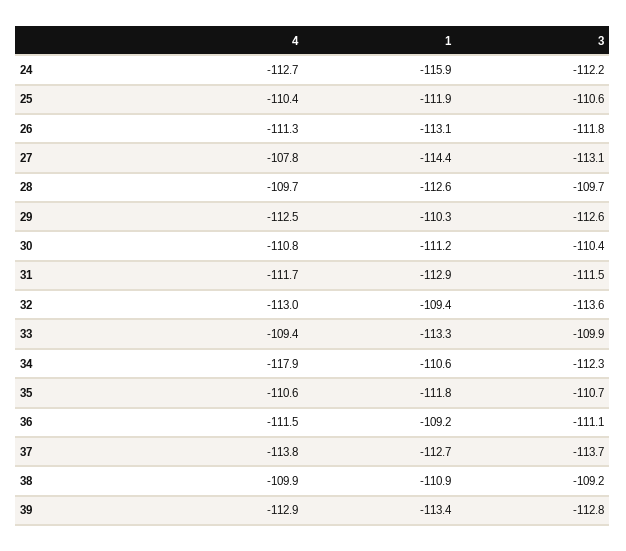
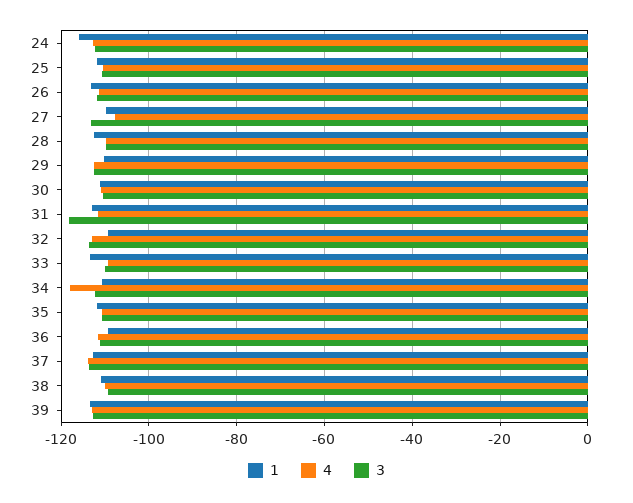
  {
    "4": {
      "24": -112.7,
      "25": -110.4,
      "26": -111.3,
      "27": -107.8,
      "28": -109.7,
      "29": -112.5,
      "30": -110.8,
      "31": -111.7,
      "32": -113,
      "33": -109.4,
      "34": -117.9,
      "35": -110.6,
      "36": -111.5,
      "37": -113.8,
      "38": -109.9,
      "39": -112.9
    },
    "1": {
      "24": -115.9,
      "25": -111.9,
      "26": -113.1,
-     "27": -114.4,
+     "27": -110,
      "28": -112.6,
      "29": -110.3,
      "30": -111.2,
      "31": -112.9,
      "32": -109.4,
      "33": -113.3,
      "34": -110.6,
      "35": -111.8,
      "36": -109.2,
      "37": -112.7,
      "38": -110.9,
      "39": -113.4
    },
    "3": {
      "24": -112.2,
      "25": -110.6,
      "26": -111.8,
      "27": -113.1,
      "28": -109.7,
      "29": -112.6,
      "30": -110.4,
-     "31": -111.5,
+     "31": -118,
      "32": -113.6,
      "33": -109.9,
      "34": -112.3,
      "35": -110.7,
      "36": -111.1,
      "37": -113.7,
      "38": -109.2,
      "39": -112.8
    }
  }

